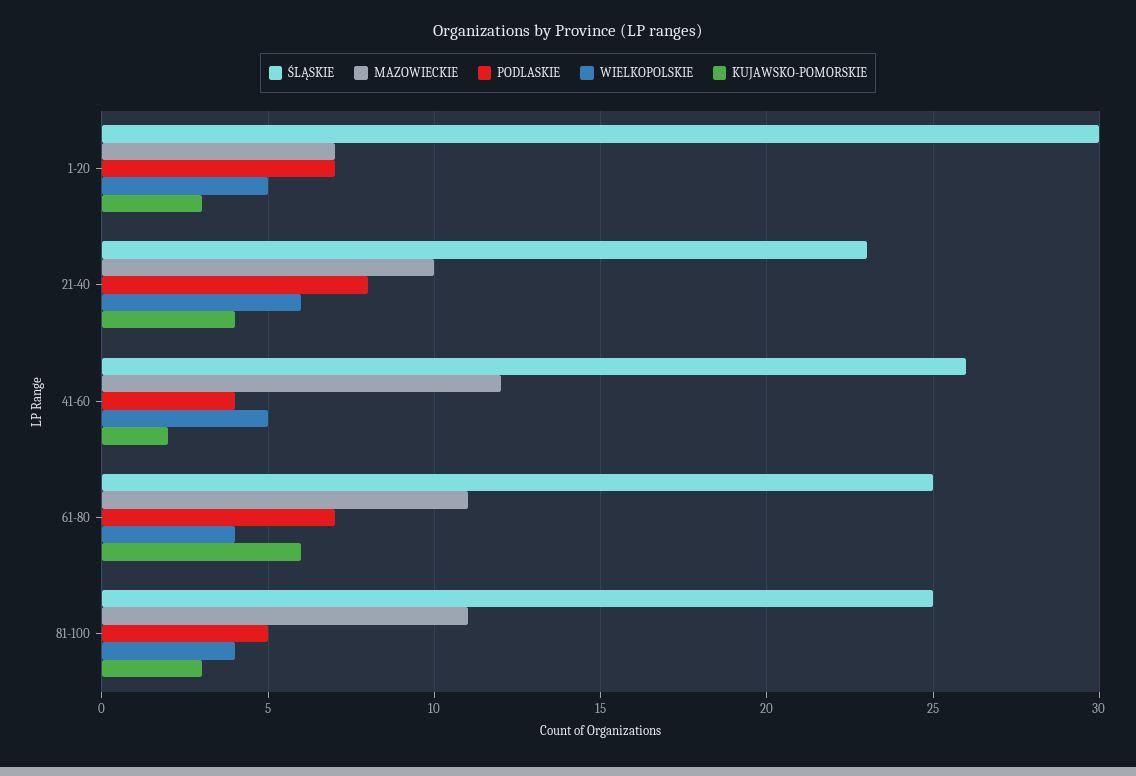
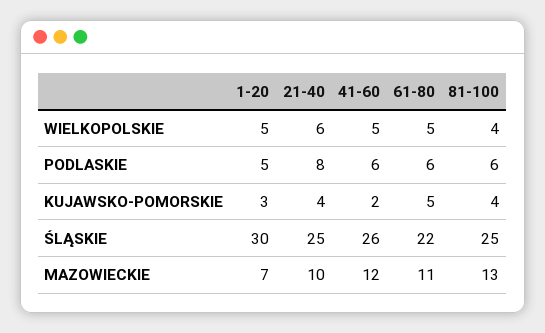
  {
    "ŚLĄSKIE": {
      "1-20": 30,
-     "21-40": 23,
+     "21-40": 25,
      "41-60": 26,
-     "61-80": 25,
+     "61-80": 22,
      "81-100": 25
    },
    "MAZOWIECKIE": {
      "1-20": 7,
      "21-40": 10,
      "41-60": 12,
      "61-80": 11,
-     "81-100": 11
+     "81-100": 13
    },
    "PODLASKIE": {
-     "1-20": 7,
+     "1-20": 5,
      "21-40": 8,
-     "41-60": 4,
+     "41-60": 6,
-     "61-80": 7,
+     "61-80": 6,
-     "81-100": 5
+     "81-100": 6
    },
    "WIELKOPOLSKIE": {
      "1-20": 5,
      "21-40": 6,
      "41-60": 5,
-     "61-80": 4,
+     "61-80": 5,
      "81-100": 4
    },
    "KUJAWSKO-POMORSKIE": {
      "1-20": 3,
      "21-40": 4,
      "41-60": 2,
-     "61-80": 6,
+     "61-80": 5,
-     "81-100": 3
+     "81-100": 4
    }
  }

